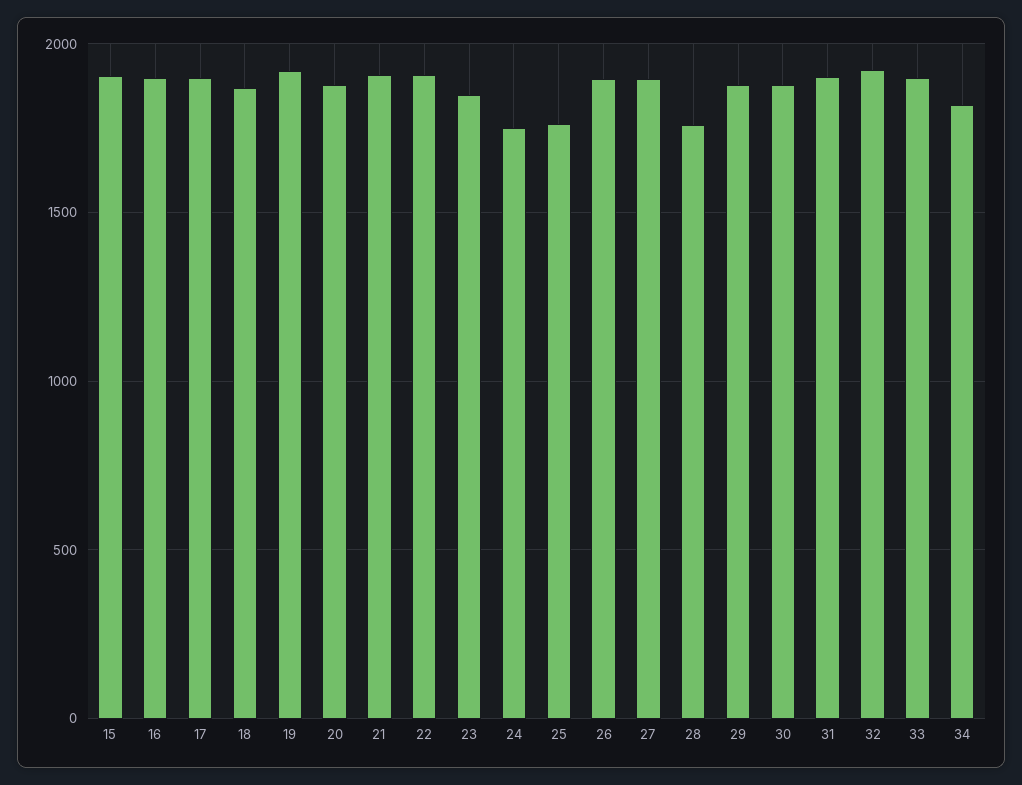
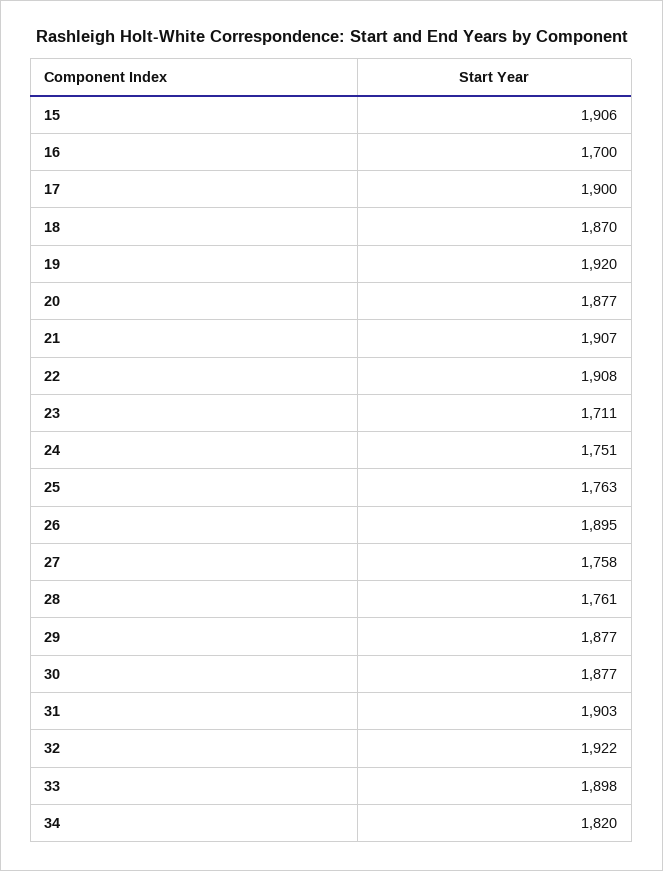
  {
    "15": 1906,
-   "16": 1900,
+   "16": 1700,
    "17": 1900,
    "18": 1870,
    "19": 1920,
    "20": 1877,
    "21": 1907,
    "22": 1908,
-   "23": 1850,
+   "23": 1711,
    "24": 1751,
    "25": 1763,
    "26": 1895,
-   "27": 1900,
+   "27": 1758,
    "28": 1761,
    "29": 1877,
    "30": 1877,
    "31": 1903,
    "32": 1922,
    "33": 1898,
    "34": 1820
  }

